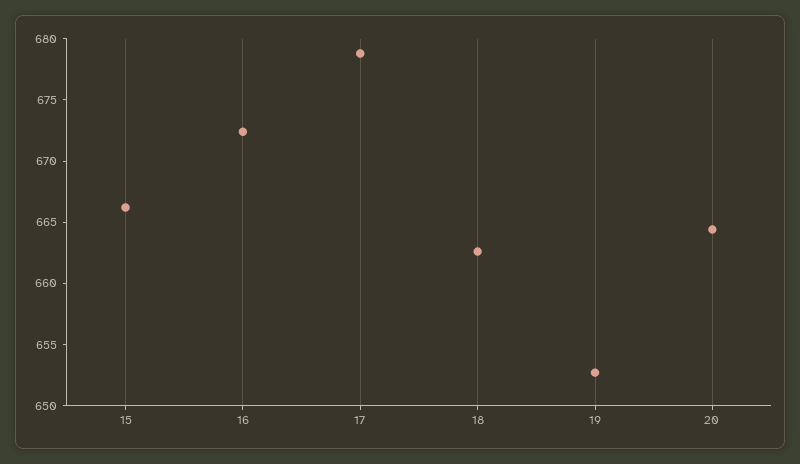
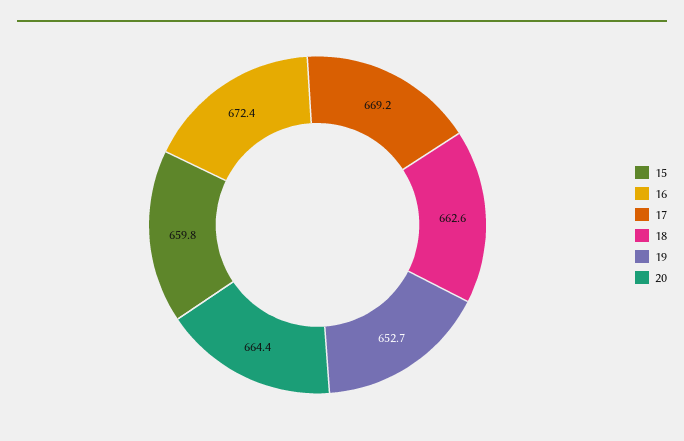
  {
-   "15": 666,
+   "15": 659.8,
    "16": 672.4,
-   "17": 679,
+   "17": 669.2,
    "18": 662.6,
    "19": 652.7,
    "20": 664.4
  }

